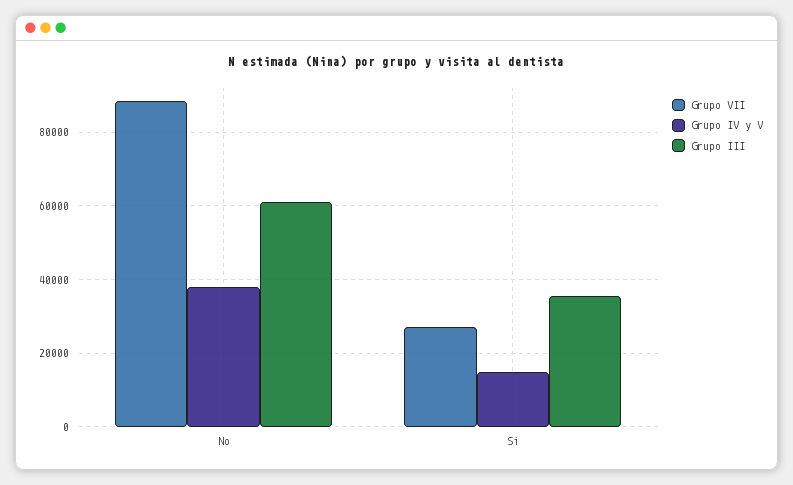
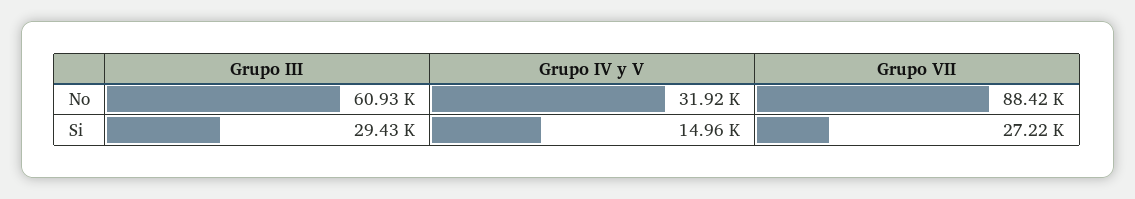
  {
    "Grupo VII": {
      "No": 88420,
      "Si": 27220
    },
    "Grupo IV y V": {
-     "No": 38000,
+     "No": 31920,
      "Si": 14960
    },
    "Grupo III": {
      "No": 60930,
-     "Si": 36000
+     "Si": 29430
    }
  }

